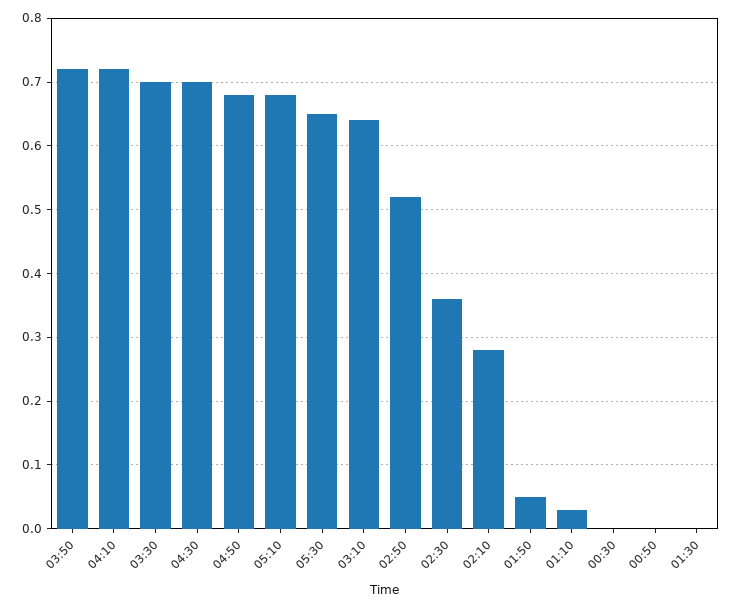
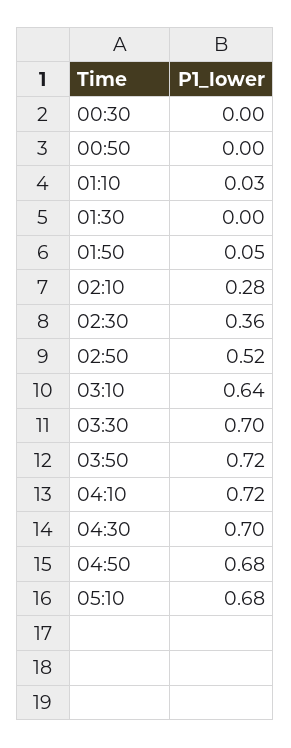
  {
    "03:50": 0.72,
    "04:10": 0.72,
    "03:30": 0.7,
    "04:30": 0.7,
    "04:50": 0.68,
    "05:10": 0.68,
-   "05:30": 0.65,
    "03:10": 0.64,
    "02:50": 0.52,
    "02:30": 0.36,
    "02:10": 0.28,
    "01:50": 0.05,
    "01:10": 0.03,
    "00:30": 0,
    "00:50": 0,
    "01:30": 0
  }

